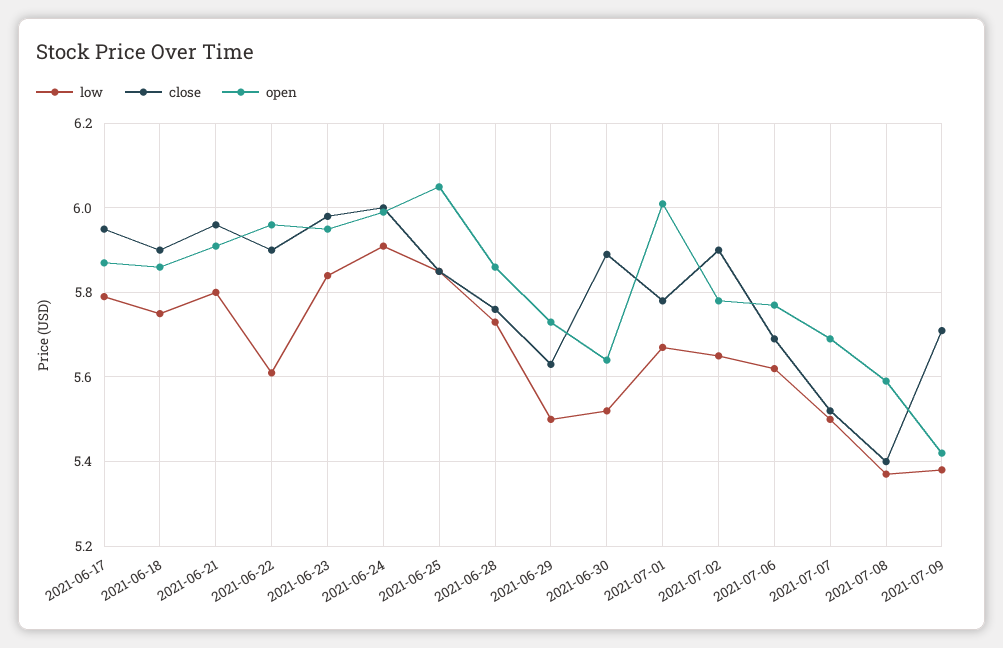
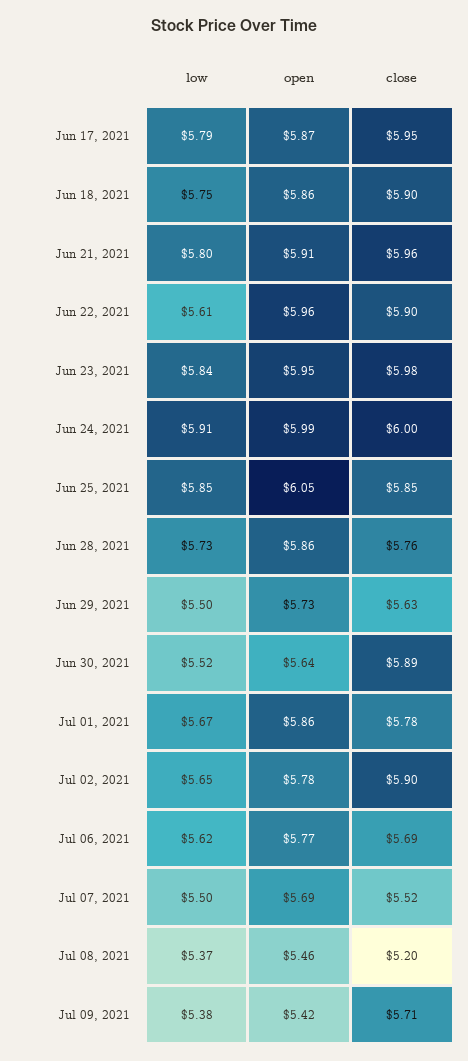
  {
    "low": {
      "2021-06-17": 5.79,
      "2021-06-18": 5.75,
      "2021-06-21": 5.8,
      "2021-06-22": 5.61,
      "2021-06-23": 5.84,
      "2021-06-24": 5.91,
      "2021-06-25": 5.85,
      "2021-06-28": 5.73,
      "2021-06-29": 5.5,
      "2021-06-30": 5.52,
      "2021-07-01": 5.67,
      "2021-07-02": 5.65,
      "2021-07-06": 5.62,
      "2021-07-07": 5.5,
      "2021-07-08": 5.37,
      "2021-07-09": 5.38
    },
    "close": {
      "2021-06-17": 5.95,
      "2021-06-18": 5.9,
      "2021-06-21": 5.96,
      "2021-06-22": 5.9,
      "2021-06-23": 5.98,
      "2021-06-24": 6,
      "2021-06-25": 5.85,
      "2021-06-28": 5.76,
      "2021-06-29": 5.63,
      "2021-06-30": 5.89,
      "2021-07-01": 5.78,
      "2021-07-02": 5.9,
      "2021-07-06": 5.69,
      "2021-07-07": 5.52,
-     "2021-07-08": 5.4,
+     "2021-07-08": 5.2,
      "2021-07-09": 5.71
    },
    "open": {
      "2021-06-17": 5.87,
      "2021-06-18": 5.86,
      "2021-06-21": 5.91,
      "2021-06-22": 5.96,
      "2021-06-23": 5.95,
      "2021-06-24": 5.99,
      "2021-06-25": 6.05,
      "2021-06-28": 5.86,
      "2021-06-29": 5.73,
      "2021-06-30": 5.64,
-     "2021-07-01": 6,
+     "2021-07-01": 5.86,
      "2021-07-02": 5.78,
      "2021-07-06": 5.77,
      "2021-07-07": 5.69,
-     "2021-07-08": 5.6,
+     "2021-07-08": 5.46,
      "2021-07-09": 5.42
    }
  }

